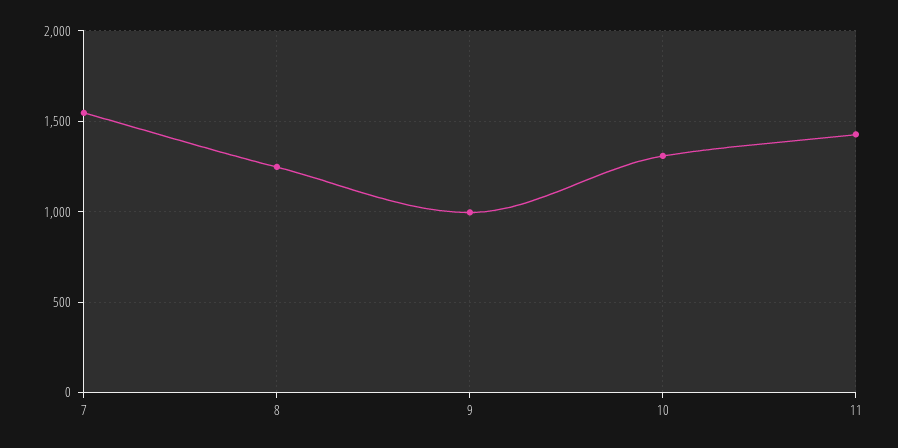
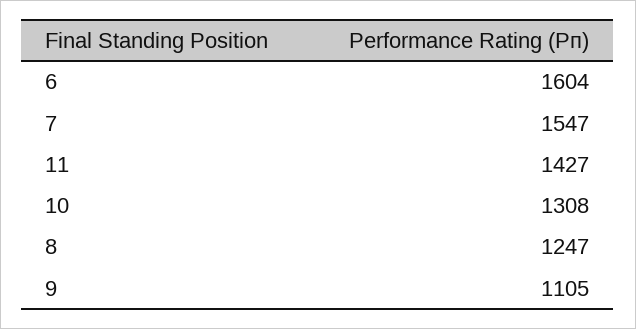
  {
    "7": 1547,
    "8": 1247,
-   "9": 1000,
+   "9": 1105,
    "10": 1308,
-   "11": 1427
+   "11": 1427,
+   "6": 1604
  }

